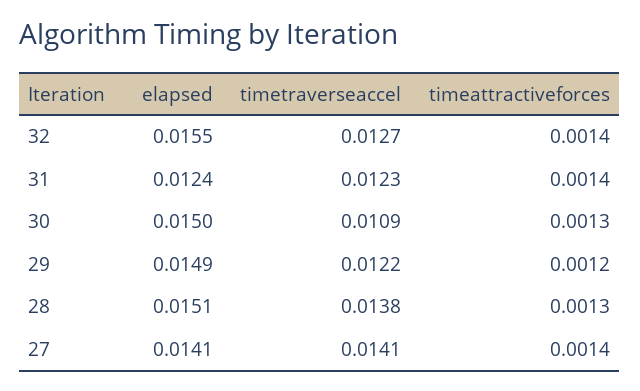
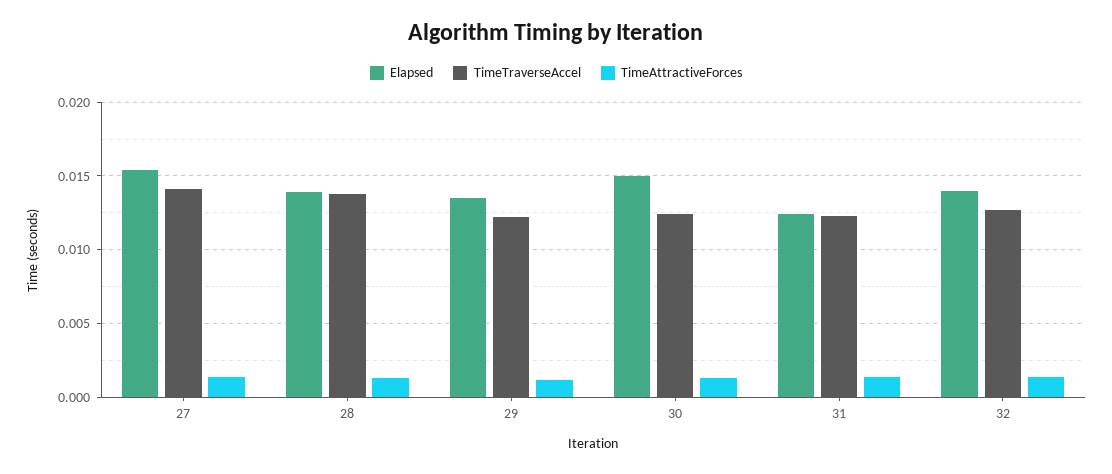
  {
    "elapsed": {
-     "32": 0.0155,
+     "32": 0.014,
      "31": 0.0124,
      "30": 0.015,
-     "29": 0.0149,
+     "29": 0.0135,
-     "28": 0.0151,
+     "28": 0.014,
-     "27": 0.0141
+     "27": 0.0155
    },
    "timetraverseaccel": {
      "32": 0.0127,
      "31": 0.0123,
-     "30": 0.0109,
+     "30": 0.0125,
      "29": 0.0122,
      "28": 0.0138,
      "27": 0.0141
    },
    "timeattractiveforces": {
      "32": 0.0014,
      "31": 0.0014,
      "30": 0.0013,
      "29": 0.0012,
      "28": 0.0013,
      "27": 0.0014
    }
  }

